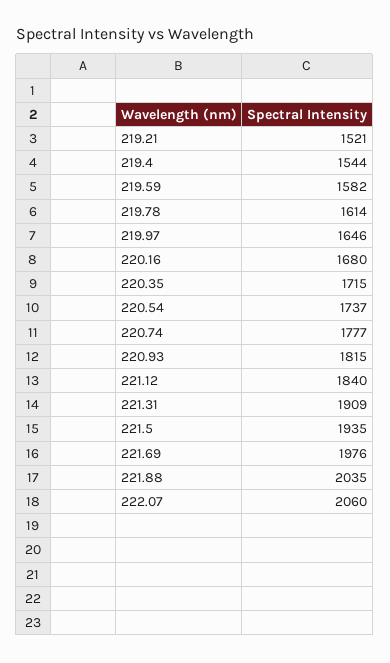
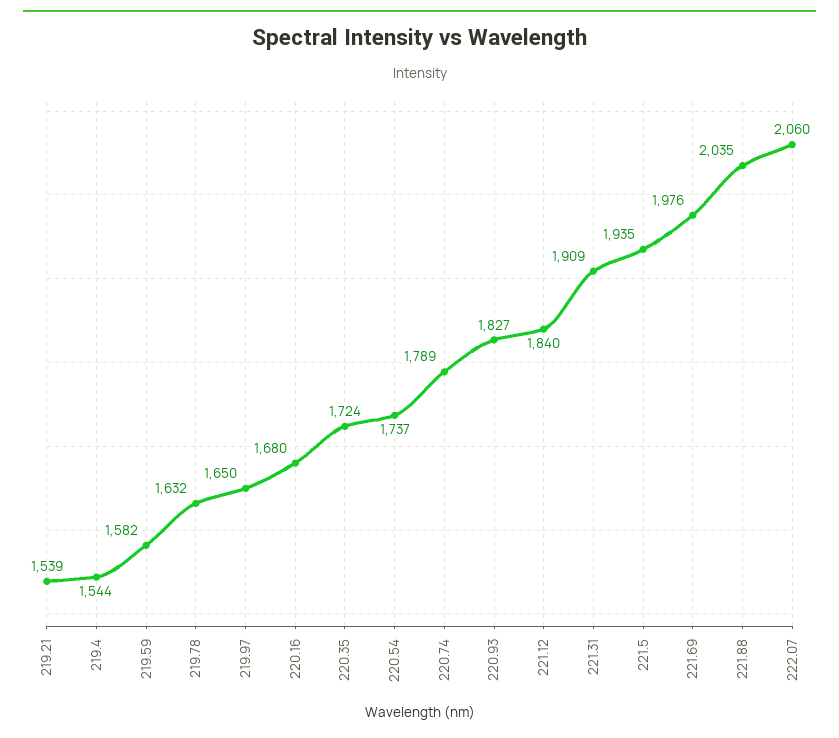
  {
-   "219.21": 1521,
+   "219.21": 1539,
    "219.4": 1544,
    "219.59": 1582,
-   "219.78": 1614,
+   "219.78": 1632,
-   "219.97": 1646,
+   "219.97": 1650,
    "220.16": 1680,
-   "220.35": 1715,
+   "220.35": 1724,
    "220.54": 1737,
-   "220.74": 1777,
+   "220.74": 1789,
-   "220.93": 1815,
+   "220.93": 1827,
    "221.12": 1840,
    "221.31": 1909,
    "221.5": 1935,
    "221.69": 1976,
    "221.88": 2035,
    "222.07": 2060
  }

